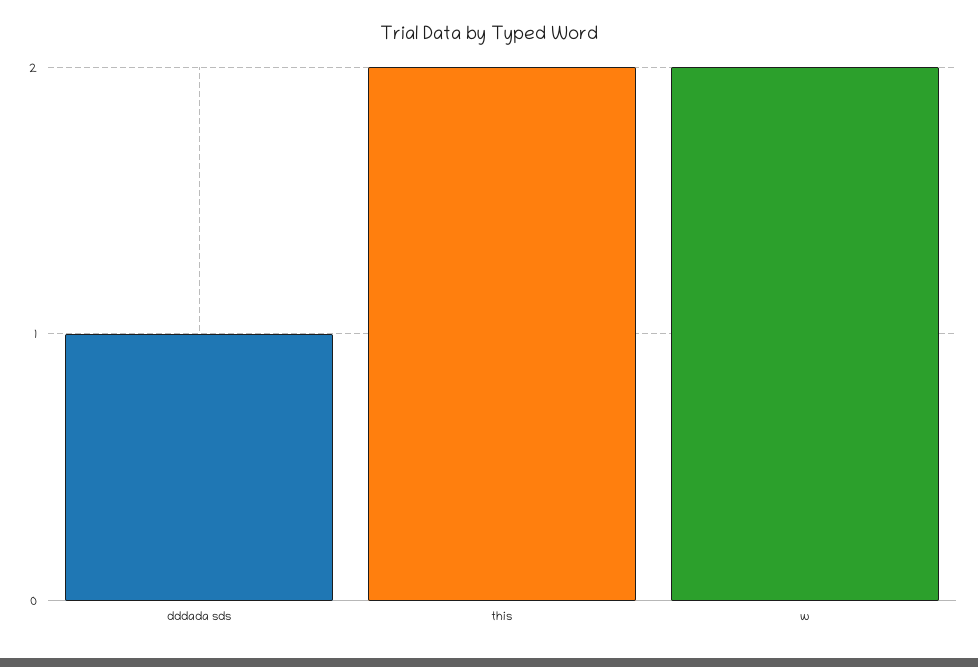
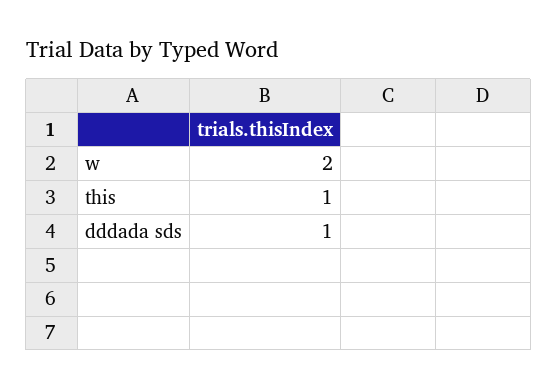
  {
    "dddada sds": 1,
-   "this": 2,
+   "this": 1,
    "w": 2
  }

